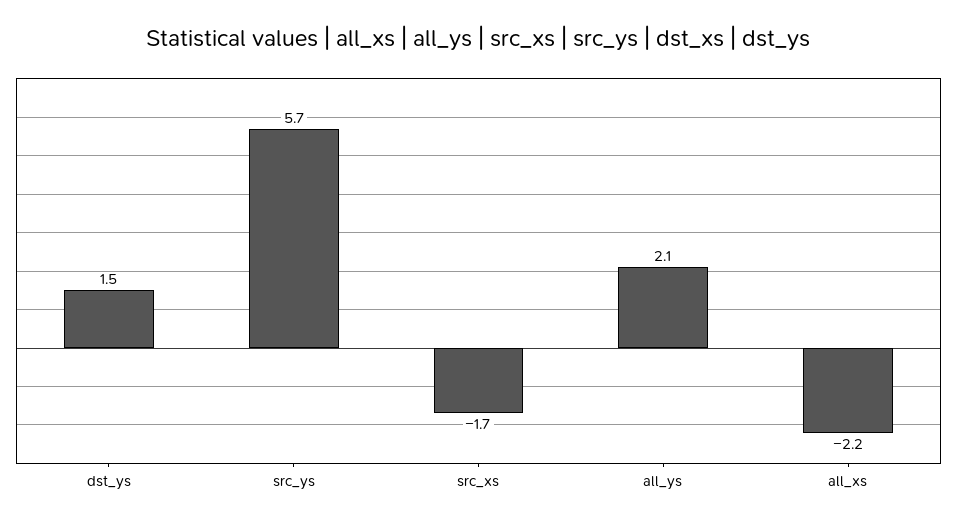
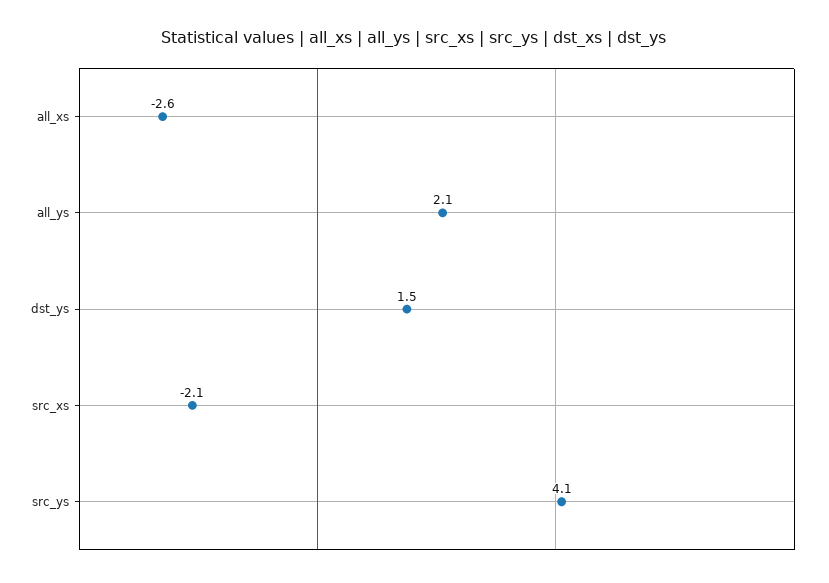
  {
    "dst_ys": 1.5,
-   "src_ys": 5.7,
+   "src_ys": 4.1,
-   "src_xs": -1.7,
+   "src_xs": -2.1,
    "all_ys": 2.1,
-   "all_xs": -2.2
+   "all_xs": -2.6
  }

